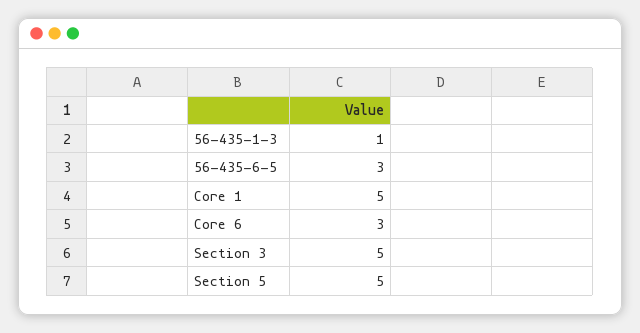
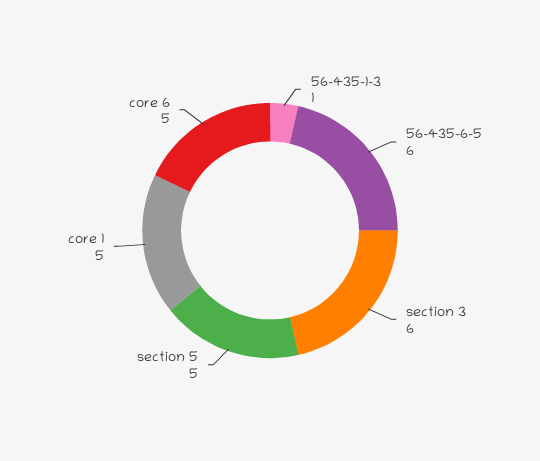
  {
    "56-435-1-3": 1,
-   "56-435-6-5": 3,
+   "56-435-6-5": 6,
    "Core 1": 5,
-   "Core 6": 3,
+   "Core 6": 5,
-   "Section 3": 5,
+   "Section 3": 6,
    "Section 5": 5
  }

